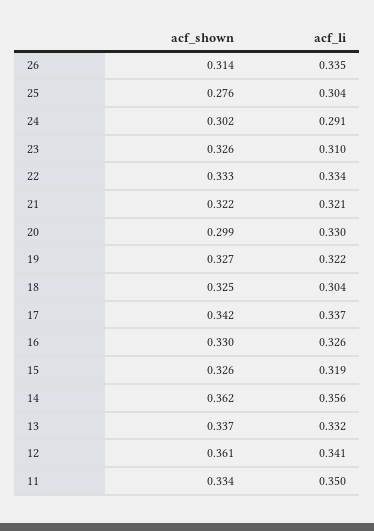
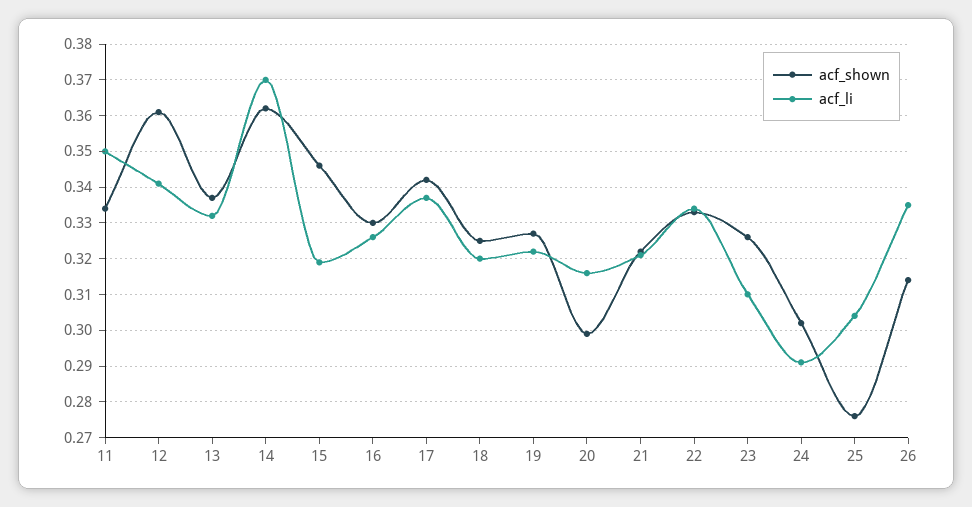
  {
    "acf_shown": {
      "26": 0.314,
      "25": 0.276,
      "24": 0.302,
      "23": 0.326,
      "22": 0.333,
      "21": 0.322,
      "20": 0.299,
      "19": 0.327,
      "18": 0.325,
      "17": 0.342,
      "16": 0.33,
-     "15": 0.326,
+     "15": 0.345,
      "14": 0.362,
      "13": 0.337,
      "12": 0.361,
      "11": 0.334
    },
    "acf_li": {
      "26": 0.335,
      "25": 0.304,
      "24": 0.291,
      "23": 0.31,
      "22": 0.334,
      "21": 0.321,
-     "20": 0.33,
+     "20": 0.315,
      "19": 0.322,
-     "18": 0.304,
+     "18": 0.32,
      "17": 0.337,
      "16": 0.326,
      "15": 0.319,
-     "14": 0.356,
+     "14": 0.37,
      "13": 0.332,
      "12": 0.341,
      "11": 0.35
    }
  }

